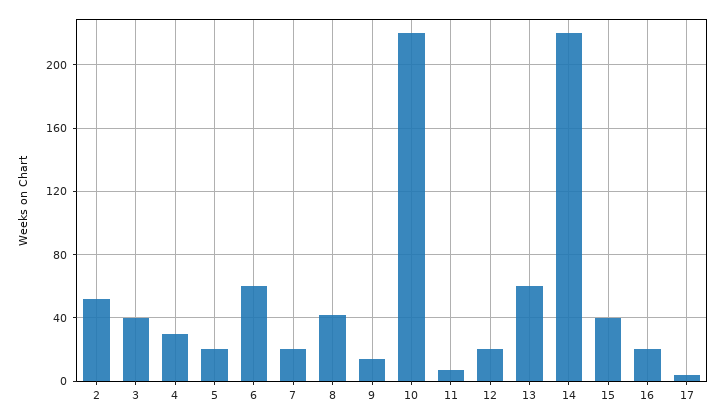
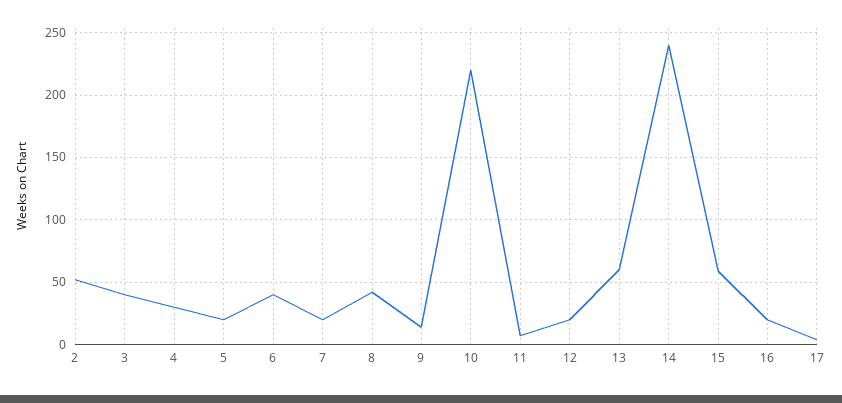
  {
    "2": 50,
    "3": 40,
    "4": 30,
    "5": 20,
-   "6": 60,
+   "6": 40,
    "7": 20,
    "8": 40,
    "9": 15,
    "10": 220,
    "11": 5,
    "12": 20,
    "13": 60,
-   "14": 220,
+   "14": 240,
-   "15": 40,
+   "15": 60,
    "16": 20,
    "17": 5
  }

